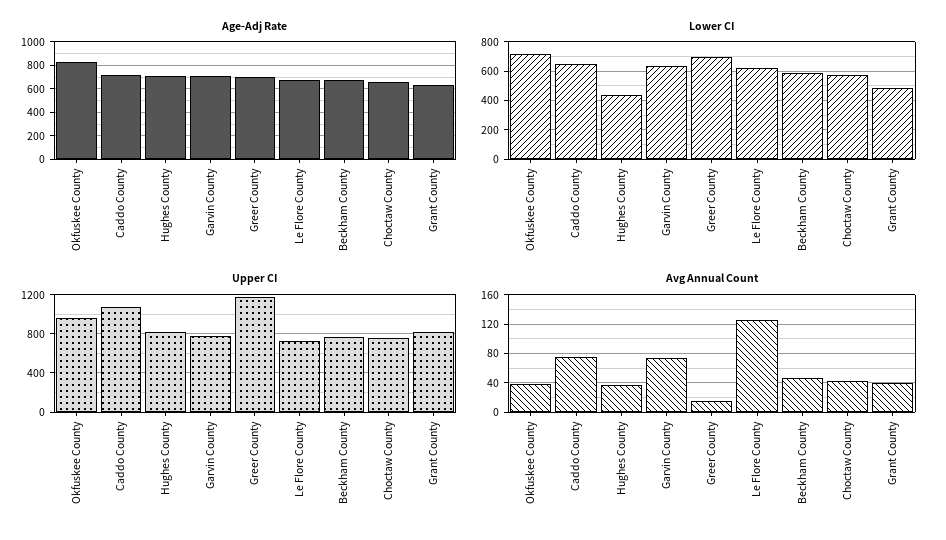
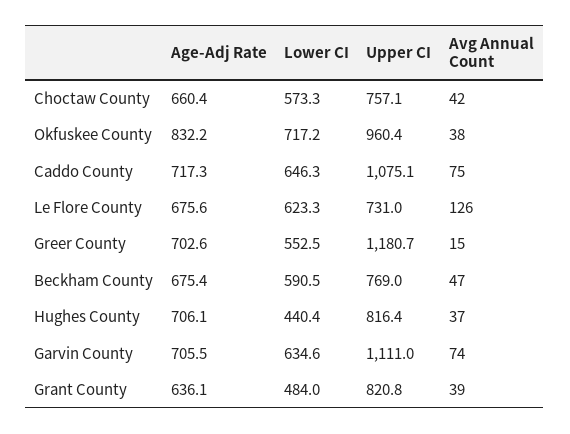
  {
    "Age-Adj Rate": {
      "Okfuskee County": 832.2,
      "Caddo County": 717.3,
      "Hughes County": 706.1,
      "Garvin County": 705.5,
      "Greer County": 702.6,
      "Le Flore County": 675.6,
      "Beckham County": 675.4,
      "Choctaw County": 660.4,
      "Grant County": 636.1
    },
    "Lower CI": {
      "Okfuskee County": 717.2,
      "Caddo County": 646.3,
      "Hughes County": 440.4,
      "Garvin County": 634.6,
-     "Greer County": 700,
+     "Greer County": 552.5,
      "Le Flore County": 623.3,
      "Beckham County": 590.5,
      "Choctaw County": 573.3,
      "Grant County": 484
    },
    "Upper CI": {
      "Okfuskee County": 960.4,
      "Caddo County": 1075.1,
      "Hughes County": 816.4,
-     "Garvin County": 800,
+     "Garvin County": 1111,
      "Greer County": 1180.7,
      "Le Flore County": 731,
      "Beckham County": 769,
      "Choctaw County": 757.1,
      "Grant County": 820.8
    },
    "Avg Annual Count": {
      "Okfuskee County": 38,
      "Caddo County": 75,
      "Hughes County": 37,
      "Garvin County": 74,
      "Greer County": 15,
      "Le Flore County": 126,
      "Beckham County": 47,
      "Choctaw County": 42,
      "Grant County": 39
    }
  }

